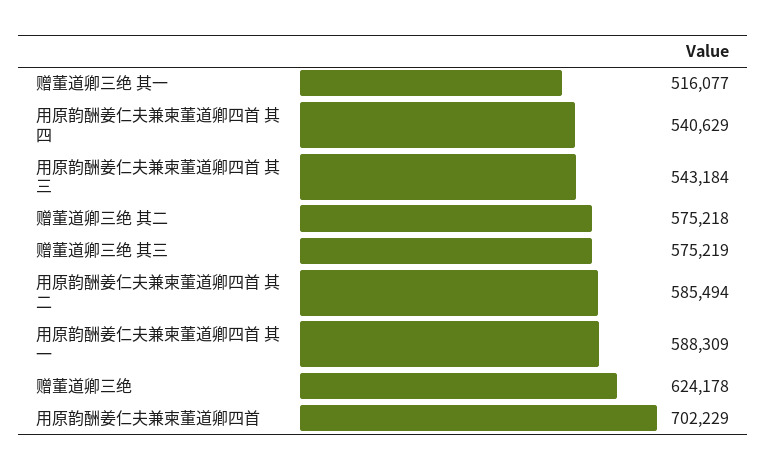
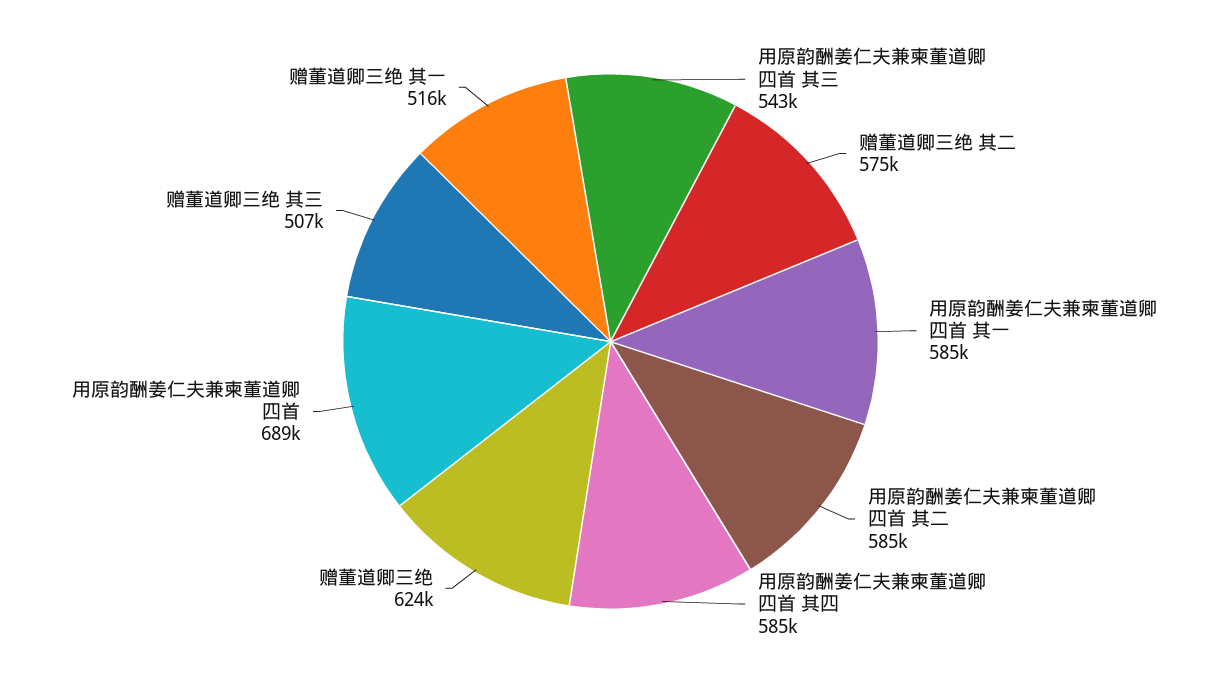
  {
    "赠董道卿三绝 其一": 516077,
-   "用原韵酬姜仁夫兼柬董道卿四首 其四": 540629,
+   "用原韵酬姜仁夫兼柬董道卿四首 其四": 585000,
    "用原韵酬姜仁夫兼柬董道卿四首 其三": 543184,
    "赠董道卿三绝 其二": 575218,
-   "赠董道卿三绝 其三": 575219,
+   "赠董道卿三绝 其三": 507000,
    "用原韵酬姜仁夫兼柬董道卿四首 其二": 585494,
-   "用原韵酬姜仁夫兼柬董道卿四首 其一": 588309,
+   "用原韵酬姜仁夫兼柬董道卿四首 其一": 585000,
    "赠董道卿三绝": 624178,
-   "用原韵酬姜仁夫兼柬董道卿四首": 702229
+   "用原韵酬姜仁夫兼柬董道卿四首": 689000
  }

